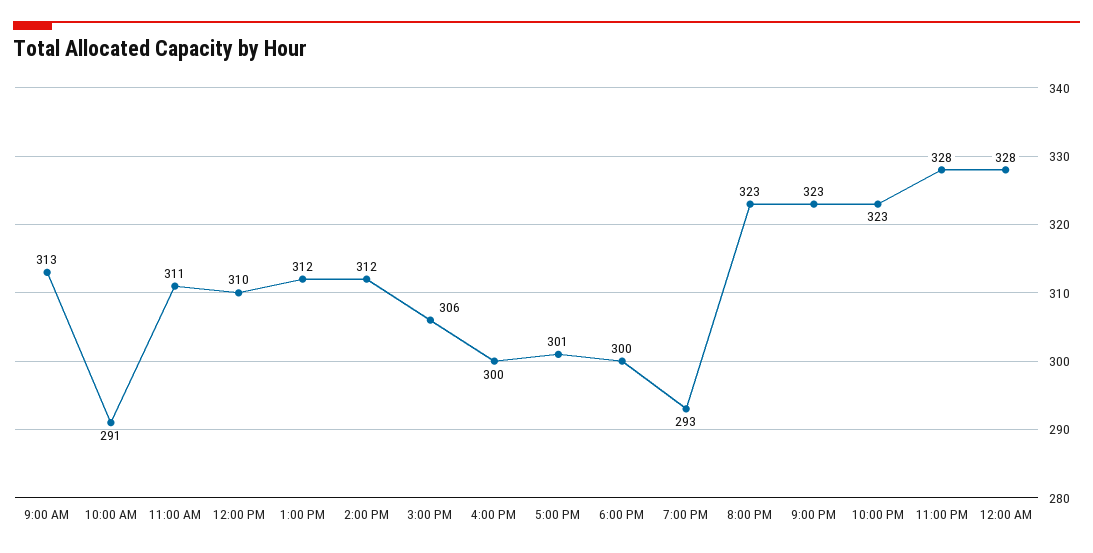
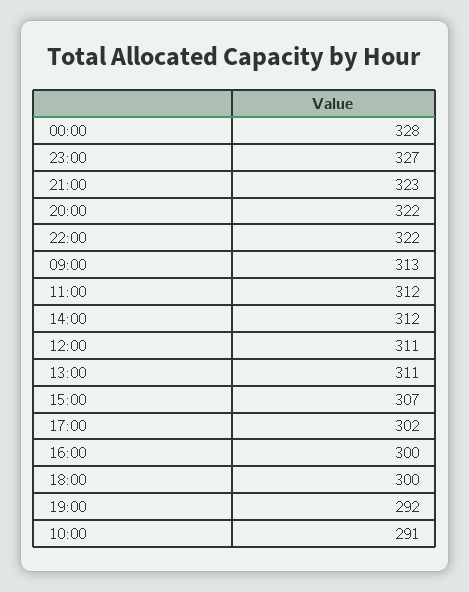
  {
    "9:00 AM": 313,
    "10:00 AM": 291,
-   "11:00 AM": 311,
+   "11:00 AM": 312,
-   "12:00 PM": 310,
+   "12:00 PM": 311,
-   "1:00 PM": 312,
+   "1:00 PM": 311,
    "2:00 PM": 312,
-   "3:00 PM": 306,
+   "3:00 PM": 307,
    "4:00 PM": 300,
-   "5:00 PM": 301,
+   "5:00 PM": 302,
    "6:00 PM": 300,
-   "7:00 PM": 293,
+   "7:00 PM": 292,
-   "8:00 PM": 323,
+   "8:00 PM": 322,
    "9:00 PM": 323,
-   "10:00 PM": 323,
+   "10:00 PM": 322,
-   "11:00 PM": 328,
+   "11:00 PM": 327,
    "12:00 AM": 328
  }

